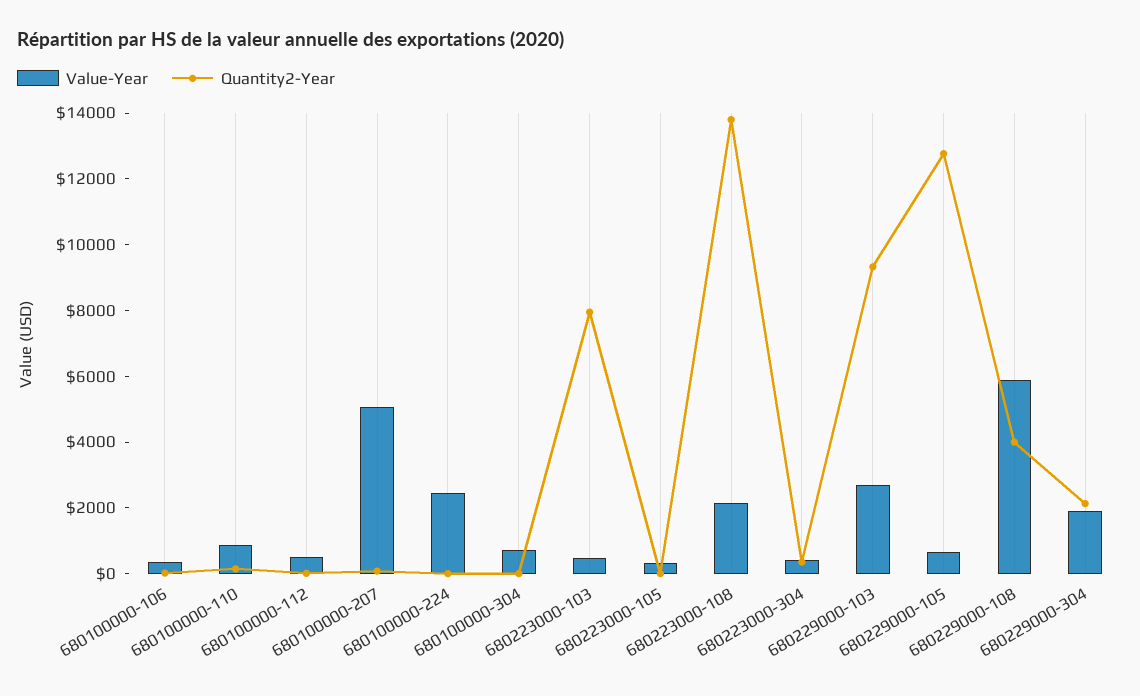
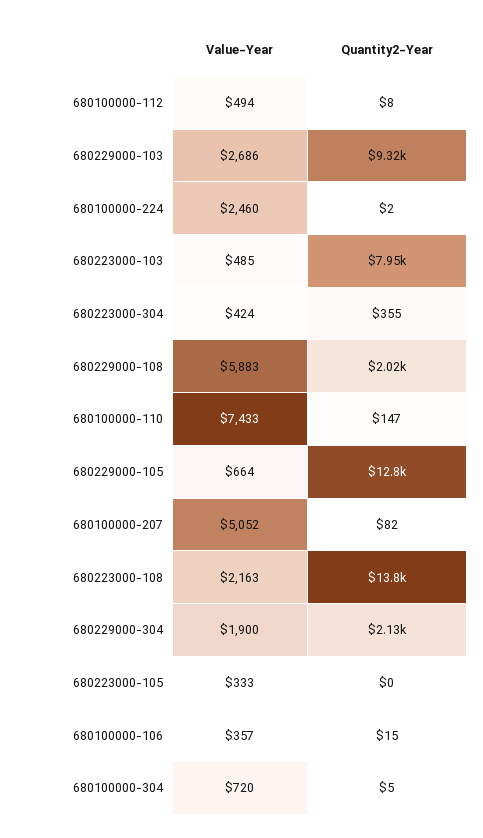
  {
    "Value-Year": {
      "680100000-106": 357,
-     "680100000-110": 1000,
+     "680100000-110": 7433,
      "680100000-112": 494,
      "680100000-207": 5052,
      "680100000-224": 2460,
      "680100000-304": 720,
      "680223000-103": 485,
      "680223000-105": 333,
      "680223000-108": 2163,
      "680223000-304": 424,
      "680229000-103": 2686,
      "680229000-105": 664,
      "680229000-108": 5883,
      "680229000-304": 1900
    },
    "Quantity2-Year": {
      "680100000-106": 15,
      "680100000-110": 147,
      "680100000-112": 8,
      "680100000-207": 82,
      "680100000-224": 2,
      "680100000-304": 5,
      "680223000-103": 7950,
      "680223000-105": 0,
      "680223000-108": 13800,
      "680223000-304": 355,
      "680229000-103": 9320,
      "680229000-105": 12800,
-     "680229000-108": 4000,
+     "680229000-108": 2020,
      "680229000-304": 2130
    }
  }

